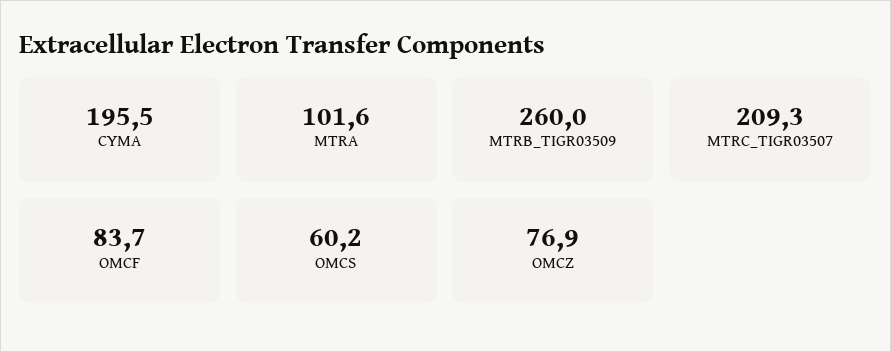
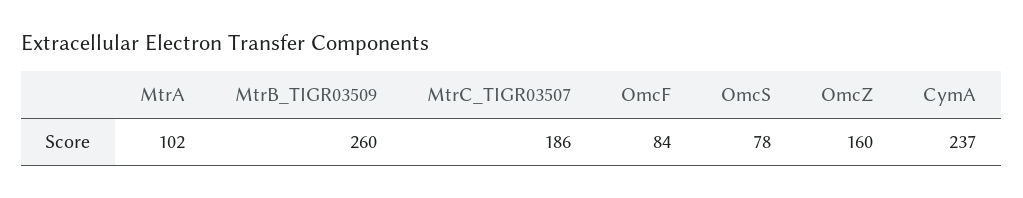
  {
-   "CYMA": 195.5,
+   "CYMA": 237,
    "MTRA": 101.6,
    "MTRB_TIGR03509": 260,
-   "MTRC_TIGR03507": 209.3,
+   "MTRC_TIGR03507": 186,
    "OMCF": 83.7,
-   "OMCS": 60.2,
+   "OMCS": 78,
-   "OMCZ": 76.9
+   "OMCZ": 160
  }

